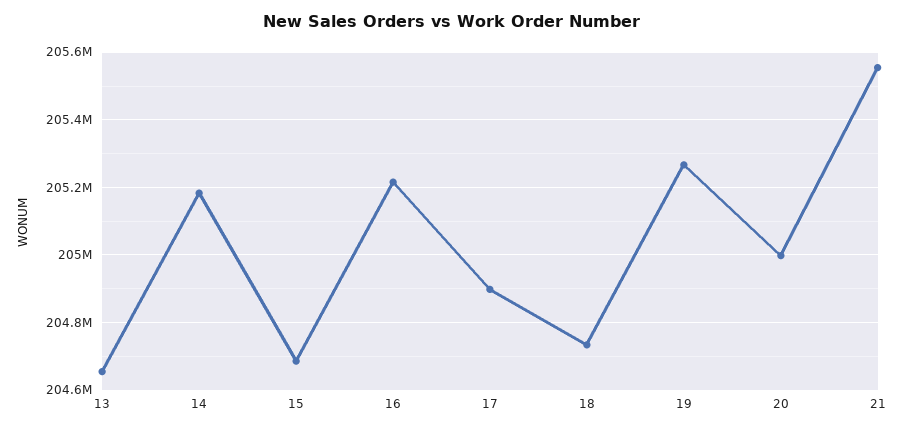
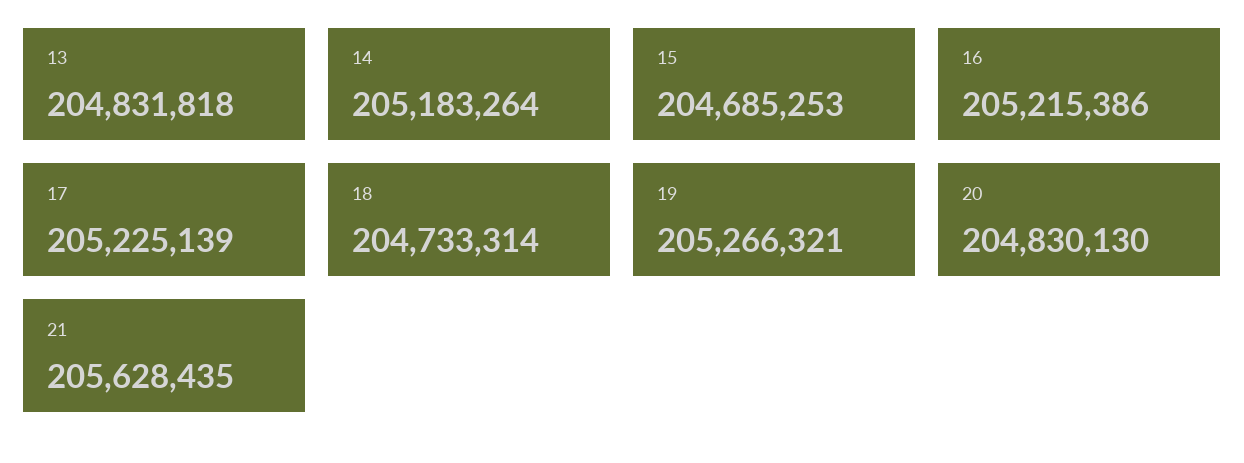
  {
-   "13": 204660000,
+   "13": 204831818,
    "14": 205183264,
    "15": 204685253,
    "16": 205215386,
-   "17": 204900000,
+   "17": 205225139,
    "18": 204733314,
    "19": 205266321,
-   "20": 205000000,
+   "20": 204830130,
-   "21": 205560000
+   "21": 205628435
  }

